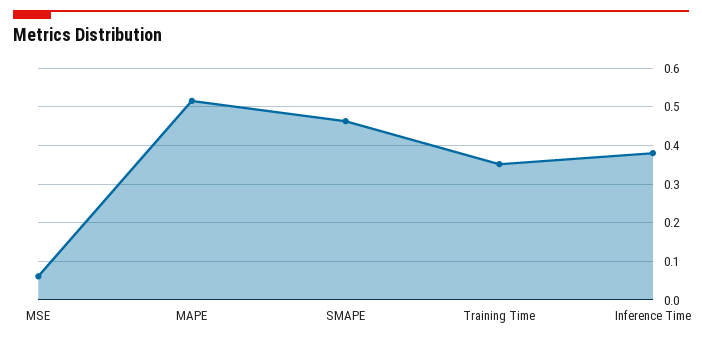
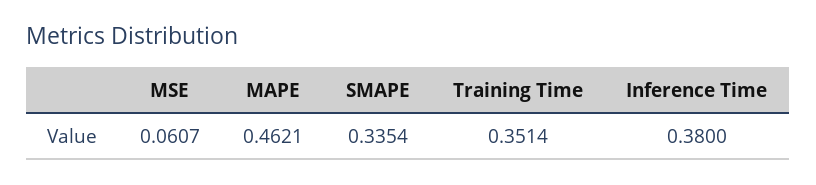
  {
    "MSE": 0.0607,
-   "MAPE": 0.52,
+   "MAPE": 0.4621,
-   "SMAPE": 0.46,
+   "SMAPE": 0.3354,
    "Training Time": 0.3514,
    "Inference Time": 0.38
  }

